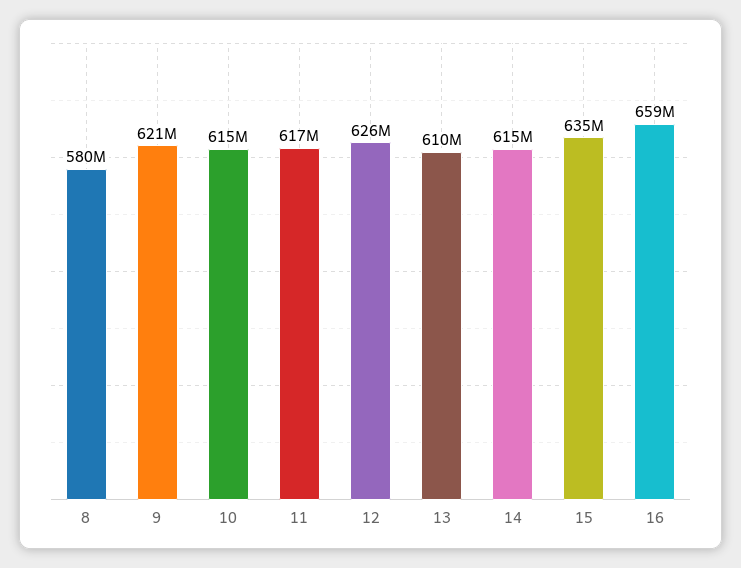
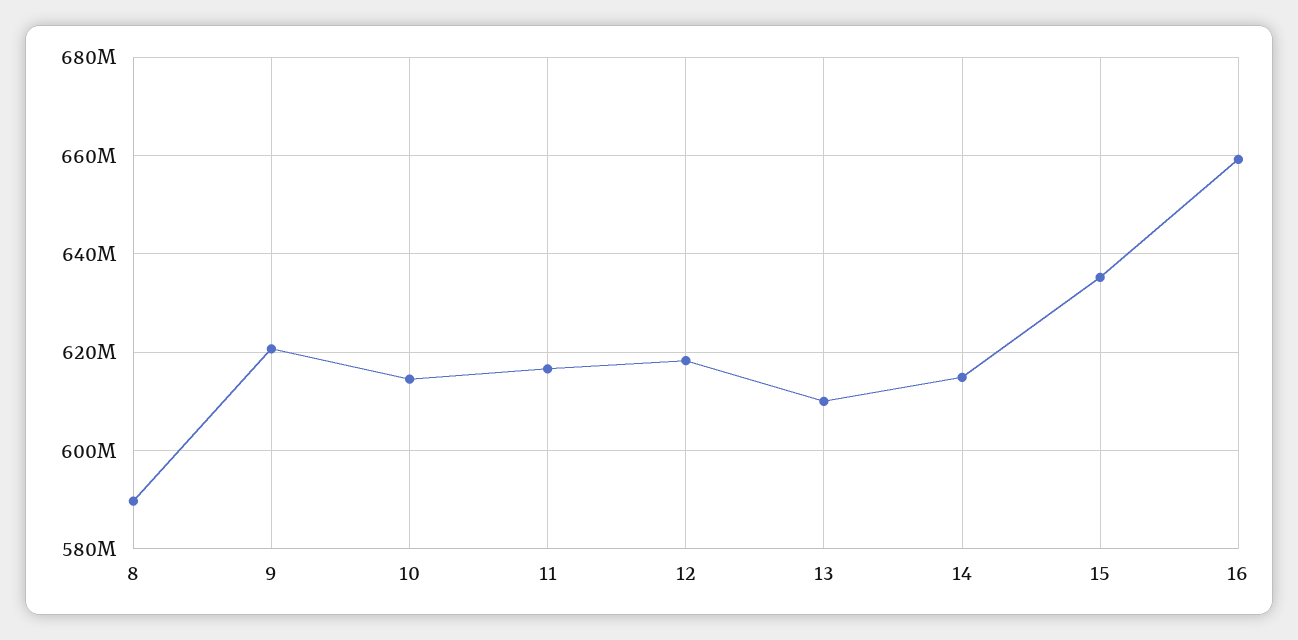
  {
-   "8": 580000000,
+   "8": 590000000,
    "9": 621000000,
    "10": 615000000,
    "11": 617000000,
-   "12": 626000000,
+   "12": 618000000,
    "13": 610000000,
    "14": 615000000,
    "15": 635000000,
    "16": 659000000
  }

